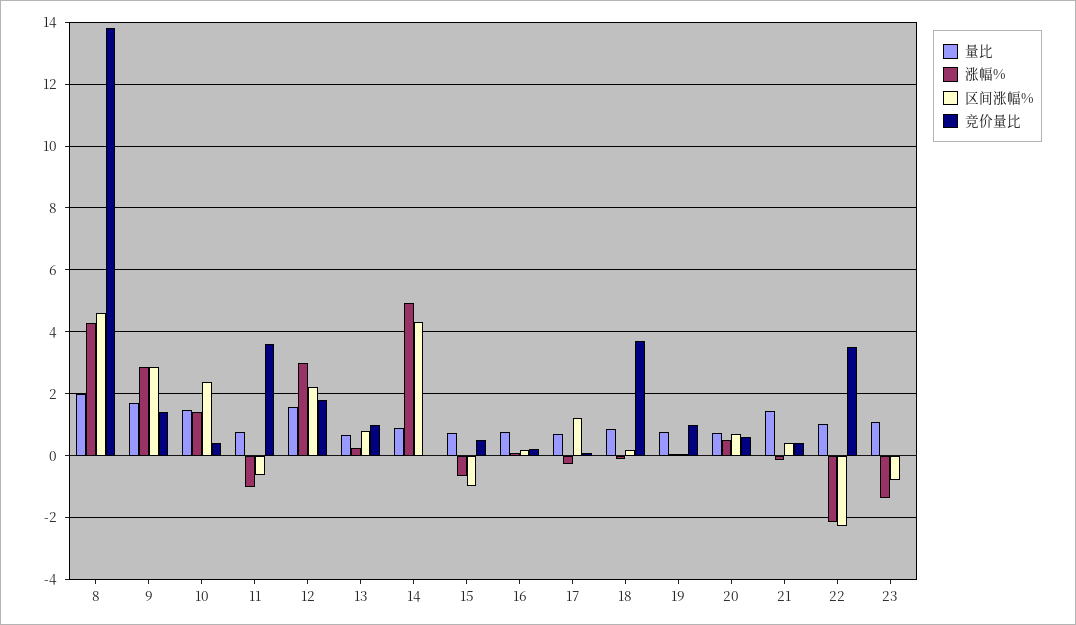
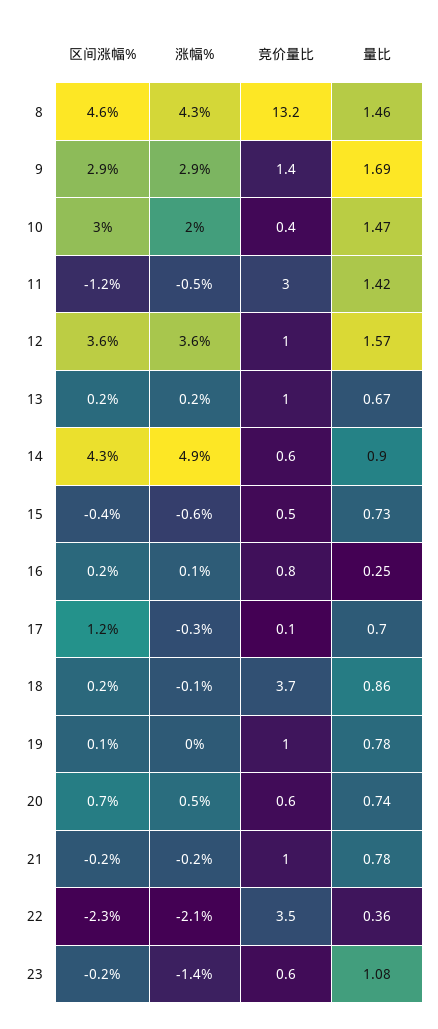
  {
    "量比": {
-     "8": 2,
+     "8": 1.46,
      "9": 1.69,
      "10": 1.47,
-     "11": 0.8,
+     "11": 1.42,
      "12": 1.57,
      "13": 0.67,
      "14": 0.9,
      "15": 0.73,
-     "16": 0.8,
+     "16": 0.25,
      "17": 0.7,
      "18": 0.86,
      "19": 0.78,
      "20": 0.74,
-     "21": 1.4,
+     "21": 0.78,
-     "22": 1,
+     "22": 0.36,
      "23": 1.08
    },
    "涨幅%": {
      "8": 4.3,
      "9": 2.9,
-     "10": 1.4,
+     "10": 2,
-     "11": -1,
+     "11": -0.5,
-     "12": 3,
+     "12": 3.6,
      "13": 0.2,
      "14": 4.9,
      "15": -0.6,
      "16": 0.1,
      "17": -0.3,
      "18": -0.1,
      "19": 0,
      "20": 0.5,
      "21": -0.2,
      "22": -2.1,
      "23": -1.4
    },
    "区间涨幅%": {
      "8": 4.6,
      "9": 2.9,
-     "10": 2.4,
+     "10": 3,
-     "11": -0.6,
+     "11": -1.2,
-     "12": 2.2,
+     "12": 3.6,
-     "13": 0.8,
+     "13": 0.2,
      "14": 4.3,
-     "15": -1,
+     "15": -0.4,
      "16": 0.2,
      "17": 1.2,
      "18": 0.2,
      "19": 0.1,
      "20": 0.7,
-     "21": 0.4,
+     "21": -0.2,
      "22": -2.3,
-     "23": -0.8
+     "23": -0.2
    },
    "竞价量比": {
-     "8": 13.8,
+     "8": 13.2,
      "9": 1.4,
      "10": 0.4,
-     "11": 3.6,
+     "11": 3,
-     "12": 1.8,
+     "12": 1,
      "13": 1,
-     "14": 0,
+     "14": 0.6,
      "15": 0.5,
-     "16": 0.2,
+     "16": 0.8,
      "17": 0.1,
      "18": 3.7,
      "19": 1,
      "20": 0.6,
-     "21": 0.4,
+     "21": 1,
      "22": 3.5,
-     "23": 0
+     "23": 0.6
    }
  }

